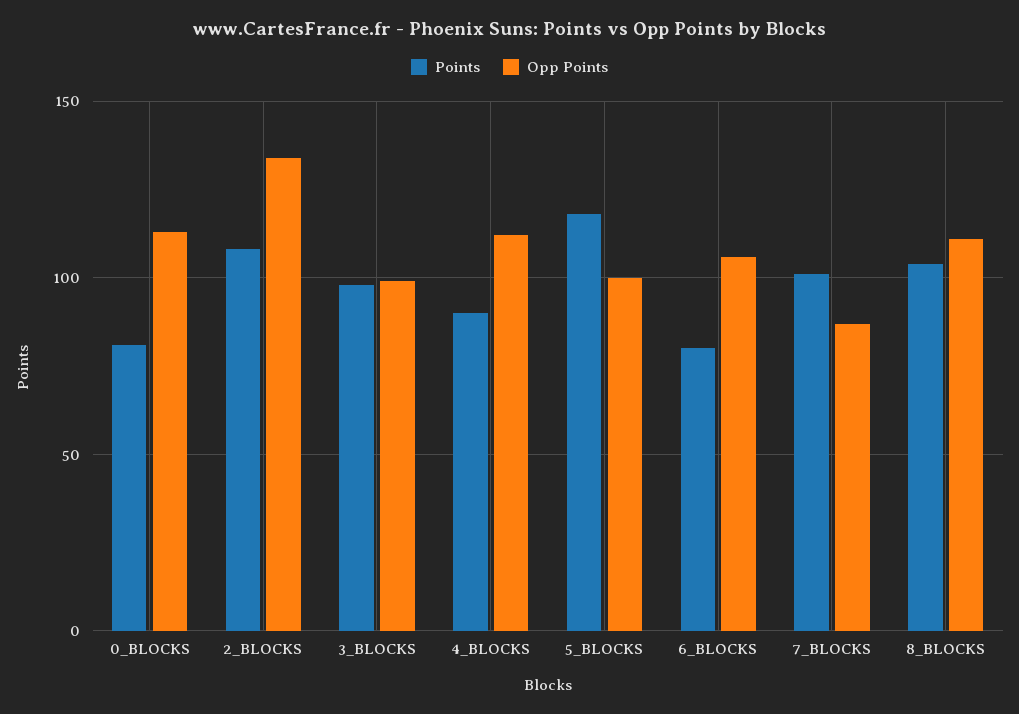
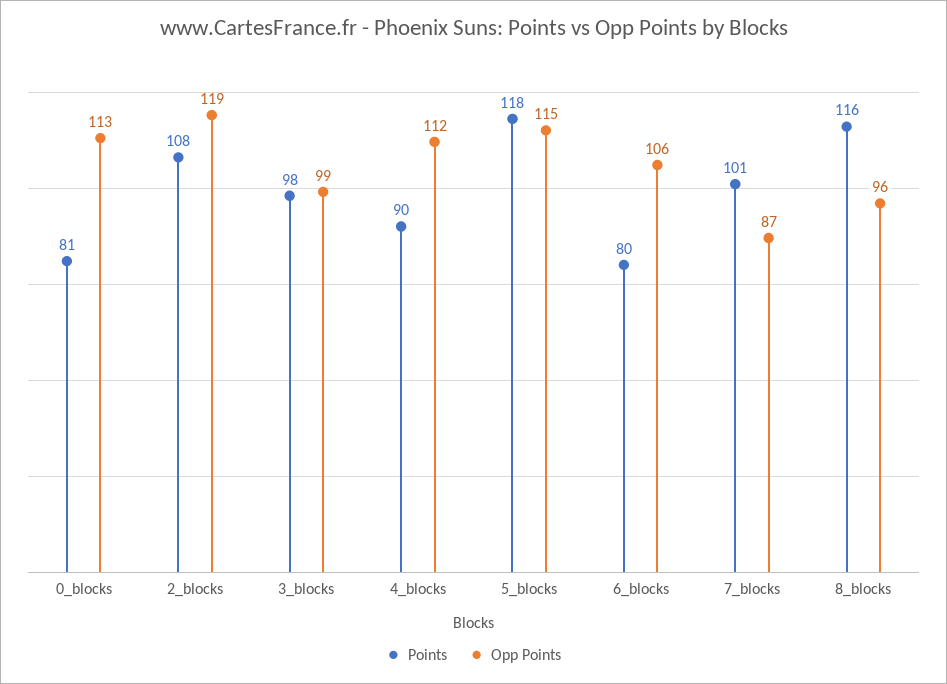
  {
    "Points": {
      "0_BLOCKS": 81,
      "2_BLOCKS": 108,
      "3_BLOCKS": 98,
      "4_BLOCKS": 90,
      "5_BLOCKS": 118,
      "6_BLOCKS": 80,
      "7_BLOCKS": 101,
-     "8_BLOCKS": 105
+     "8_BLOCKS": 116
    },
    "Opp Points": {
      "0_BLOCKS": 113,
-     "2_BLOCKS": 135,
+     "2_BLOCKS": 119,
      "3_BLOCKS": 99,
      "4_BLOCKS": 112,
-     "5_BLOCKS": 100,
+     "5_BLOCKS": 115,
      "6_BLOCKS": 106,
      "7_BLOCKS": 87,
-     "8_BLOCKS": 110
+     "8_BLOCKS": 96
    }
  }

